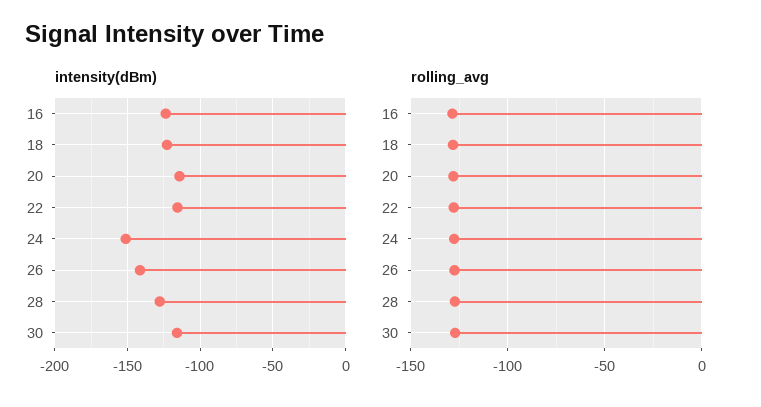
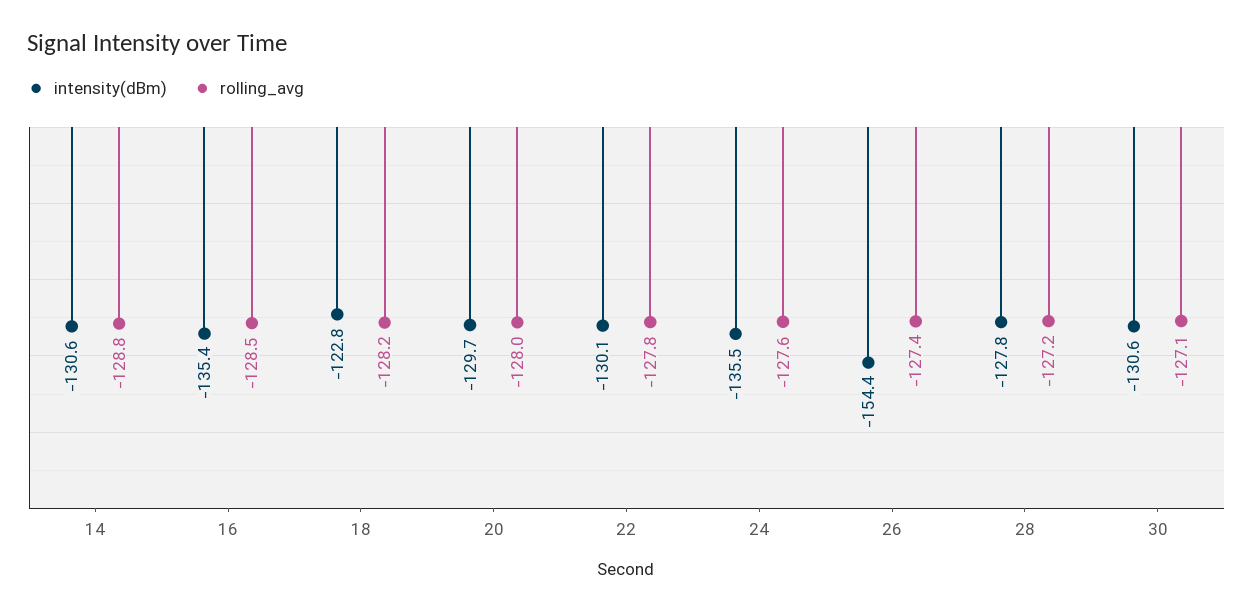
  {
    "intensity(dBm)": {
-     "16": -125,
+     "16": -135.4,
      "18": -122.8,
-     "20": -115,
+     "20": -129.7,
-     "22": -115,
+     "22": -130.1,
-     "24": -150,
+     "24": -135.5,
-     "26": -140,
+     "26": -154.4,
      "28": -127.8,
-     "30": -115
+     "30": -130.6,
+     "14": -130.6
    },
    "rolling_avg": {
      "16": -128.5,
      "18": -128.2,
      "20": -128,
      "22": -127.8,
      "24": -127.6,
      "26": -127.4,
      "28": -127.2,
-     "30": -127.1
+     "30": -127.1,
+     "14": -128.8
    }
  }

